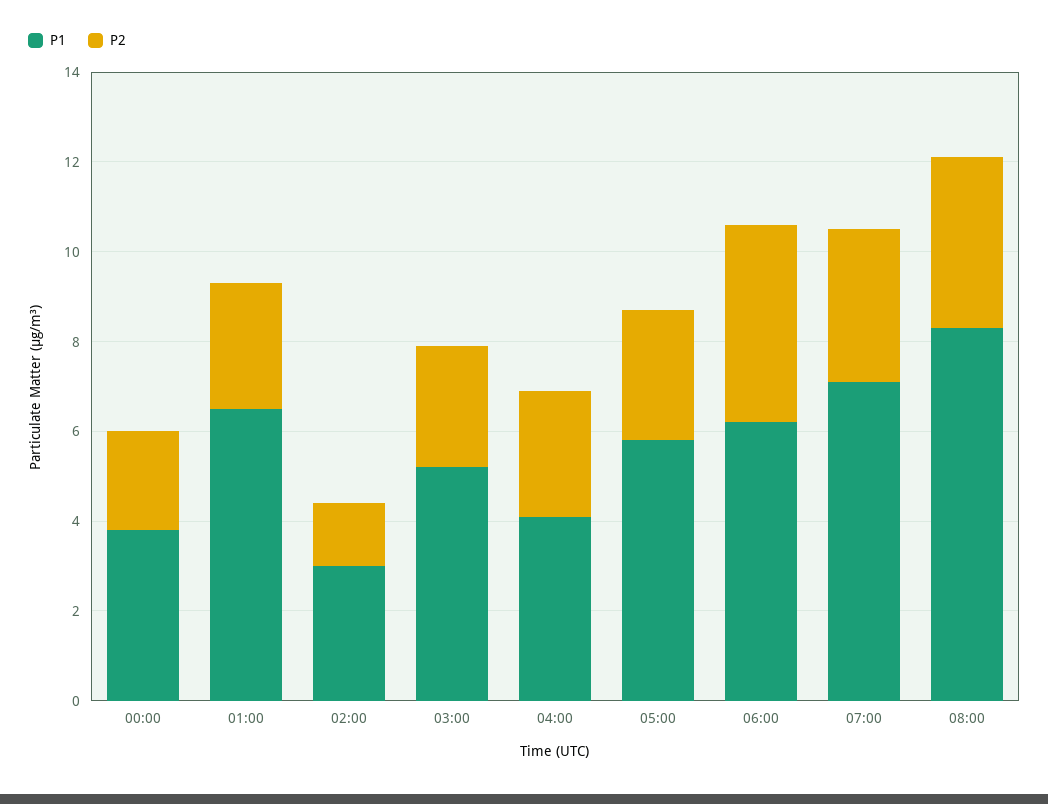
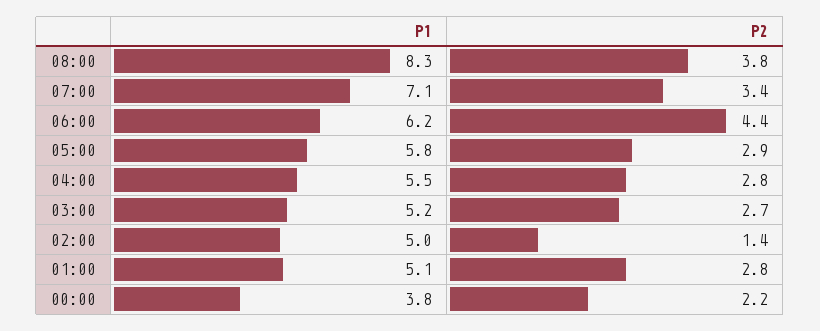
  {
    "P1": {
      "00:00": 3.8,
-     "01:00": 6.5,
+     "01:00": 5.1,
-     "02:00": 3,
+     "02:00": 5,
      "03:00": 5.2,
-     "04:00": 4,
+     "04:00": 5.5,
      "05:00": 5.8,
      "06:00": 6.2,
      "07:00": 7.1,
      "08:00": 8.3
    },
    "P2": {
      "00:00": 2.2,
      "01:00": 2.8,
      "02:00": 1.4,
      "03:00": 2.7,
      "04:00": 2.8,
      "05:00": 2.9,
      "06:00": 4.4,
      "07:00": 3.4,
      "08:00": 3.8
    }
  }

